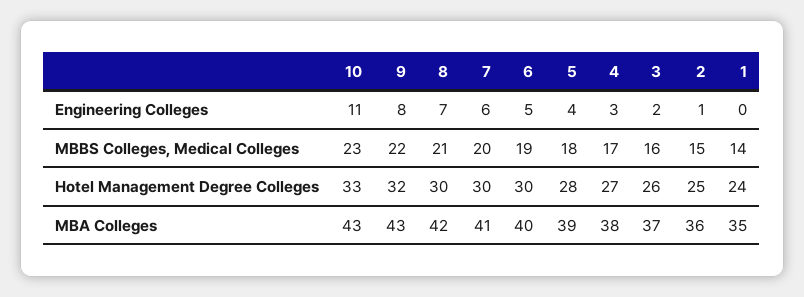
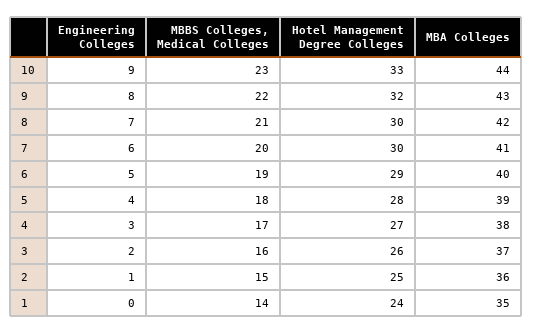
  {
    "10": {
-     "Engineering Colleges": 11,
+     "Engineering Colleges": 9,
      "MBBS Colleges, Medical Colleges": 23,
      "Hotel Management Degree Colleges": 33,
-     "MBA Colleges": 43
+     "MBA Colleges": 44
    },
    "9": {
      "Engineering Colleges": 8,
      "MBBS Colleges, Medical Colleges": 22,
      "Hotel Management Degree Colleges": 32,
      "MBA Colleges": 43
    },
    "8": {
      "Engineering Colleges": 7,
      "MBBS Colleges, Medical Colleges": 21,
      "Hotel Management Degree Colleges": 30,
      "MBA Colleges": 42
    },
    "7": {
      "Engineering Colleges": 6,
      "MBBS Colleges, Medical Colleges": 20,
      "Hotel Management Degree Colleges": 30,
      "MBA Colleges": 41
    },
    "6": {
      "Engineering Colleges": 5,
      "MBBS Colleges, Medical Colleges": 19,
-     "Hotel Management Degree Colleges": 30,
+     "Hotel Management Degree Colleges": 29,
      "MBA Colleges": 40
    },
    "5": {
      "Engineering Colleges": 4,
      "MBBS Colleges, Medical Colleges": 18,
      "Hotel Management Degree Colleges": 28,
      "MBA Colleges": 39
    },
    "4": {
      "Engineering Colleges": 3,
      "MBBS Colleges, Medical Colleges": 17,
      "Hotel Management Degree Colleges": 27,
      "MBA Colleges": 38
    },
    "3": {
      "Engineering Colleges": 2,
      "MBBS Colleges, Medical Colleges": 16,
      "Hotel Management Degree Colleges": 26,
      "MBA Colleges": 37
    },
    "2": {
      "Engineering Colleges": 1,
      "MBBS Colleges, Medical Colleges": 15,
      "Hotel Management Degree Colleges": 25,
      "MBA Colleges": 36
    },
    "1": {
      "Engineering Colleges": 0,
      "MBBS Colleges, Medical Colleges": 14,
      "Hotel Management Degree Colleges": 24,
      "MBA Colleges": 35
    }
  }

